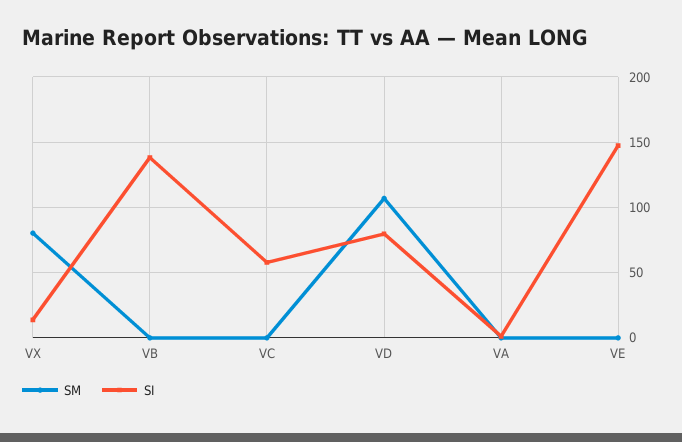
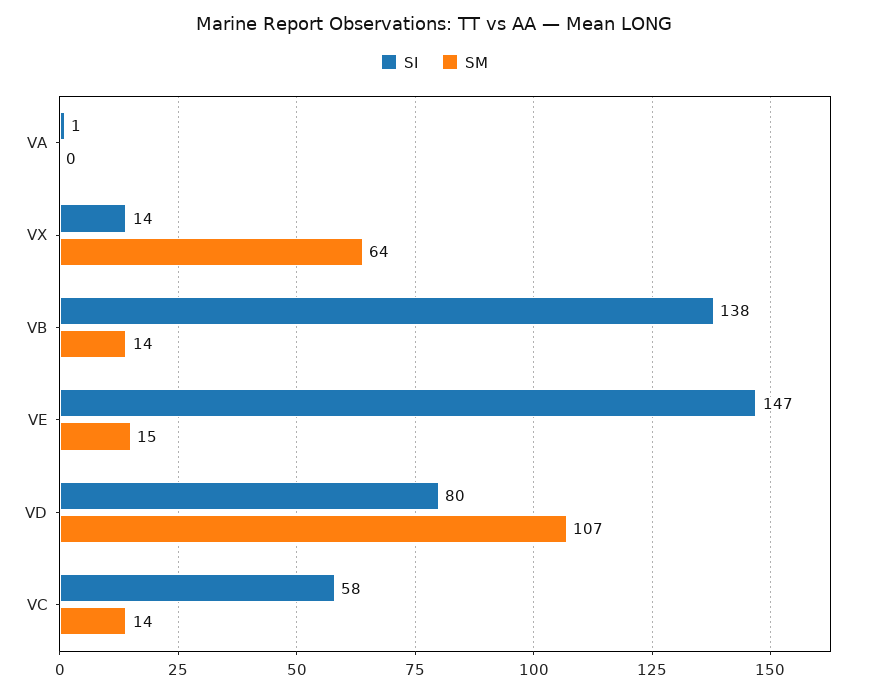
  {
    "SM": {
-     "VX": 80,
+     "VX": 64,
-     "VB": 0,
+     "VB": 14,
-     "VC": 0,
+     "VC": 14,
      "VD": 107,
      "VA": 0,
-     "VE": 0
+     "VE": 15
    },
    "SI": {
      "VX": 14,
      "VB": 138,
      "VC": 58,
      "VD": 80,
      "VA": 1,
      "VE": 147
    }
  }

